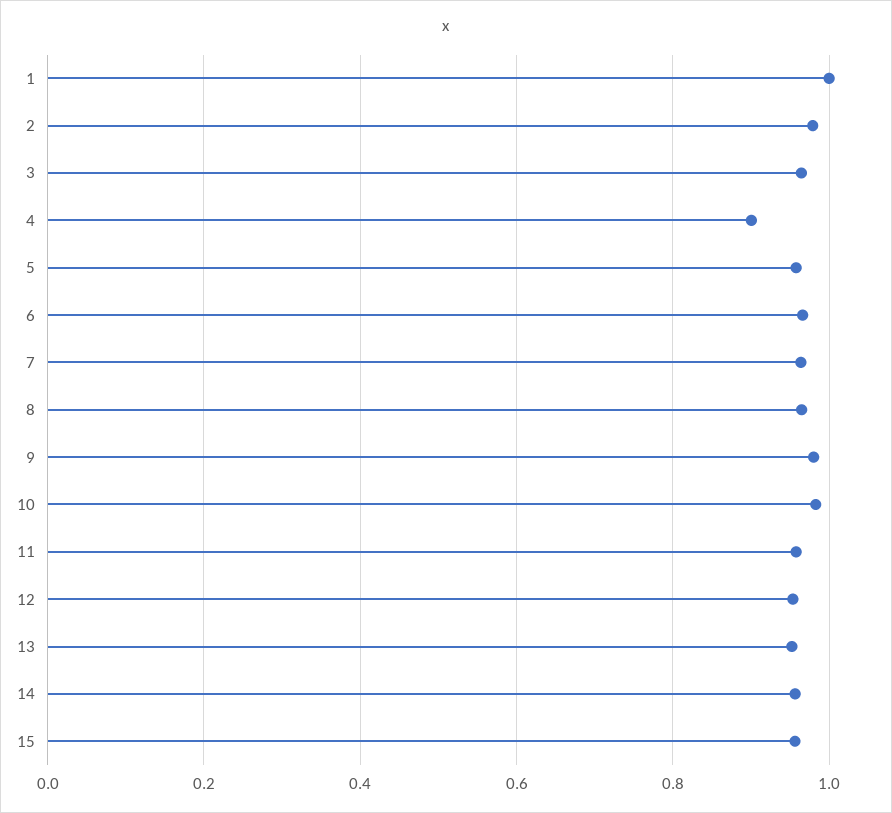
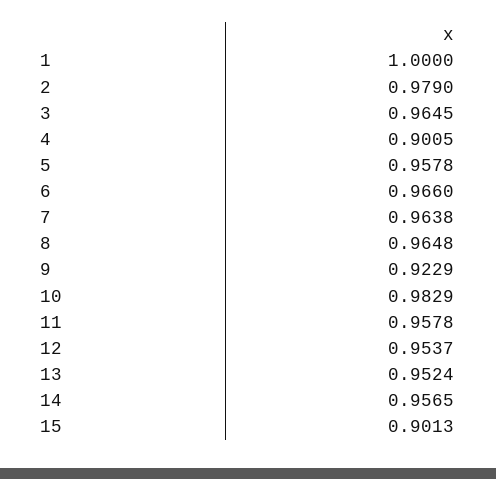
  {
    "1": 1,
    "2": 0.979,
    "3": 0.9645,
    "4": 0.9005,
    "5": 0.9578,
    "6": 0.966,
    "7": 0.9638,
    "8": 0.9648,
-   "9": 0.98,
+   "9": 0.9229,
    "10": 0.9829,
    "11": 0.9578,
    "12": 0.9537,
    "13": 0.9524,
    "14": 0.9565,
-   "15": 0.96
+   "15": 0.9013
  }

